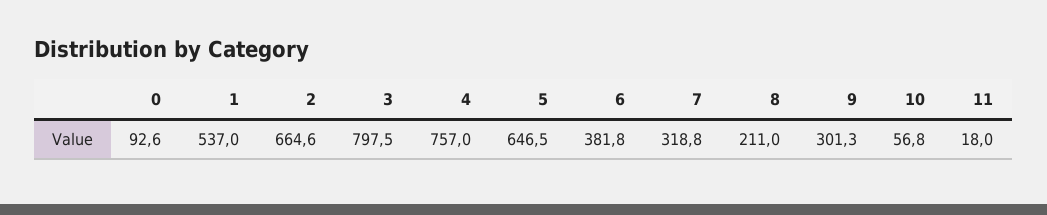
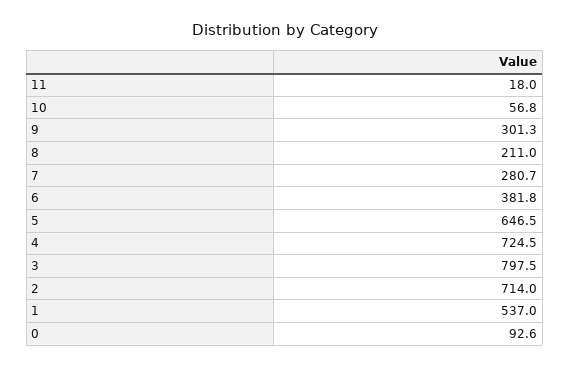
  {
    "0": 92.6,
    "1": 537,
-   "2": 664.6,
+   "2": 714,
    "3": 797.5,
-   "4": 757,
+   "4": 724.5,
    "5": 646.5,
    "6": 381.8,
-   "7": 318.8,
+   "7": 280.7,
    "8": 211,
    "9": 301.3,
    "10": 56.8,
    "11": 18
  }

